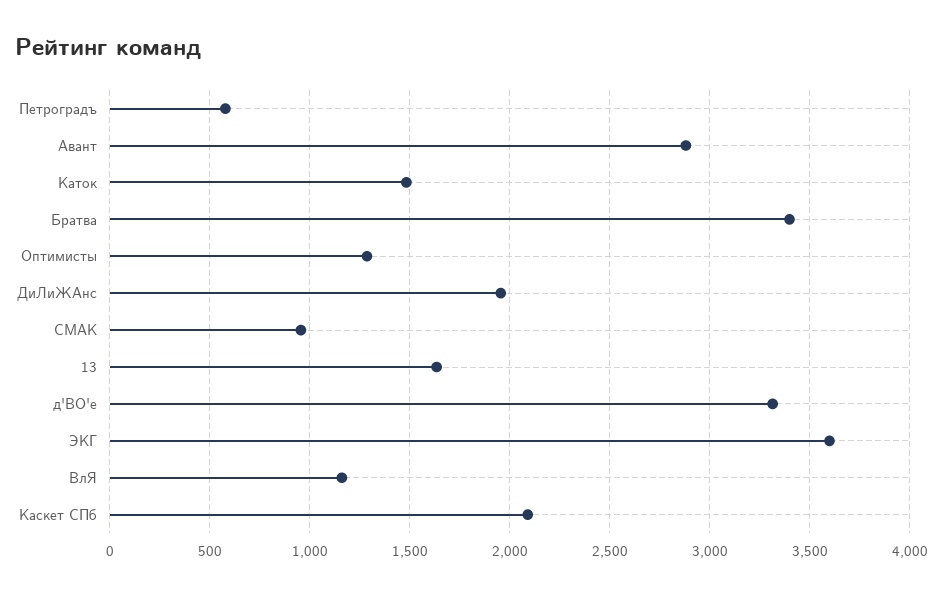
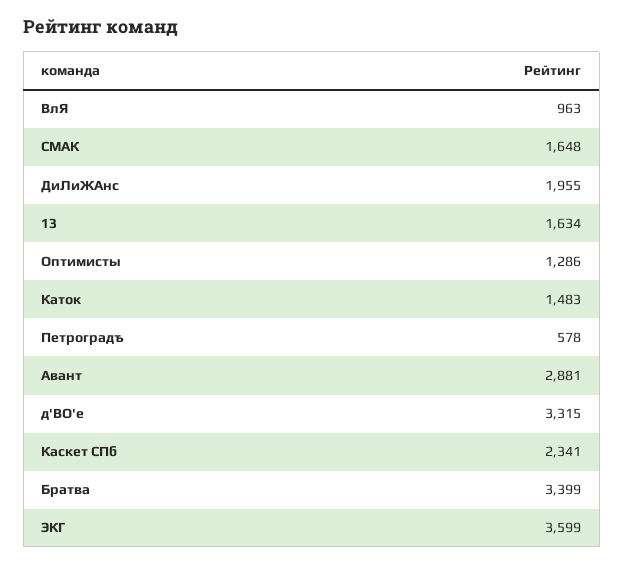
  {
    "Петроградъ": 578,
    "Авант": 2881,
    "Каток": 1483,
    "Братва": 3399,
    "Оптимисты": 1286,
    "ДиЛиЖАнс": 1955,
-   "СМАК": 950,
+   "СМАК": 1648,
    "13": 1634,
    "д'ВО'е": 3315,
    "ЭКГ": 3599,
-   "ВлЯ": 1150,
+   "ВлЯ": 963,
-   "Каскет СПб": 2100
+   "Каскет СПб": 2341
  }

